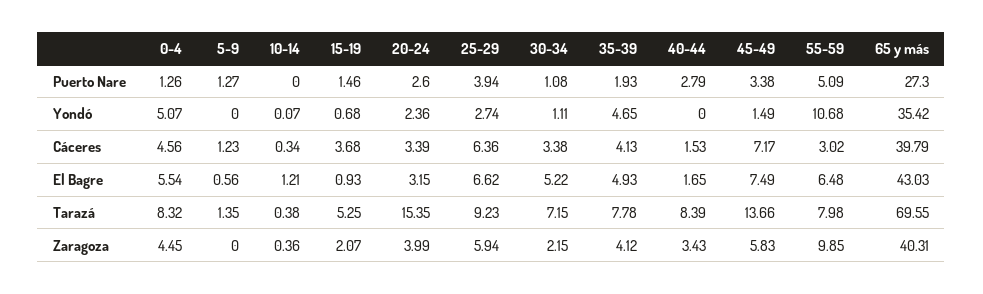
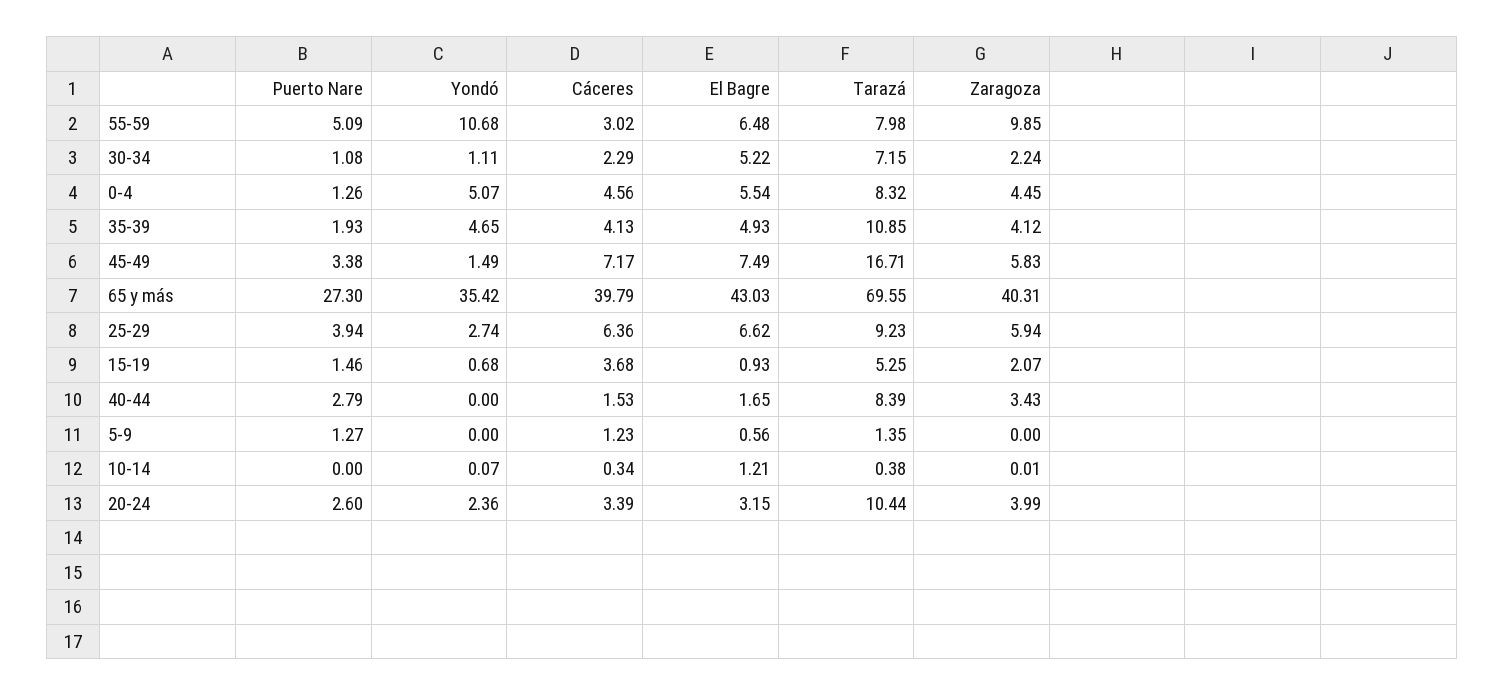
  {
    "0-4": {
      "Puerto Nare": 1.26,
      "Yondó": 5.07,
      "Cáceres": 4.56,
      "El Bagre": 5.54,
      "Tarazá": 8.32,
      "Zaragoza": 4.45
    },
    "5-9": {
      "Puerto Nare": 1.27,
      "Yondó": 0,
      "Cáceres": 1.23,
      "El Bagre": 0.56,
      "Tarazá": 1.35,
      "Zaragoza": 0
    },
    "10-14": {
      "Puerto Nare": 0,
      "Yondó": 0.07,
      "Cáceres": 0.34,
      "El Bagre": 1.21,
      "Tarazá": 0.38,
-     "Zaragoza": 0.36
+     "Zaragoza": 0.01
    },
    "15-19": {
      "Puerto Nare": 1.46,
      "Yondó": 0.68,
      "Cáceres": 3.68,
      "El Bagre": 0.93,
      "Tarazá": 5.25,
      "Zaragoza": 2.07
    },
    "20-24": {
      "Puerto Nare": 2.6,
      "Yondó": 2.36,
      "Cáceres": 3.39,
      "El Bagre": 3.15,
-     "Tarazá": 15.35,
+     "Tarazá": 10.44,
      "Zaragoza": 3.99
    },
    "25-29": {
      "Puerto Nare": 3.94,
      "Yondó": 2.74,
      "Cáceres": 6.36,
      "El Bagre": 6.62,
      "Tarazá": 9.23,
      "Zaragoza": 5.94
    },
    "30-34": {
      "Puerto Nare": 1.08,
      "Yondó": 1.11,
-     "Cáceres": 3.38,
+     "Cáceres": 2.29,
      "El Bagre": 5.22,
      "Tarazá": 7.15,
-     "Zaragoza": 2.15
+     "Zaragoza": 2.24
    },
    "35-39": {
      "Puerto Nare": 1.93,
      "Yondó": 4.65,
      "Cáceres": 4.13,
      "El Bagre": 4.93,
-     "Tarazá": 7.78,
+     "Tarazá": 10.85,
      "Zaragoza": 4.12
    },
    "40-44": {
      "Puerto Nare": 2.79,
      "Yondó": 0,
      "Cáceres": 1.53,
      "El Bagre": 1.65,
      "Tarazá": 8.39,
      "Zaragoza": 3.43
    },
    "45-49": {
      "Puerto Nare": 3.38,
      "Yondó": 1.49,
      "Cáceres": 7.17,
      "El Bagre": 7.49,
-     "Tarazá": 13.66,
+     "Tarazá": 16.71,
      "Zaragoza": 5.83
    },
    "55-59": {
      "Puerto Nare": 5.09,
      "Yondó": 10.68,
      "Cáceres": 3.02,
      "El Bagre": 6.48,
      "Tarazá": 7.98,
      "Zaragoza": 9.85
    },
    "65 y más": {
      "Puerto Nare": 27.3,
      "Yondó": 35.42,
      "Cáceres": 39.79,
      "El Bagre": 43.03,
      "Tarazá": 69.55,
      "Zaragoza": 40.31
    }
  }

